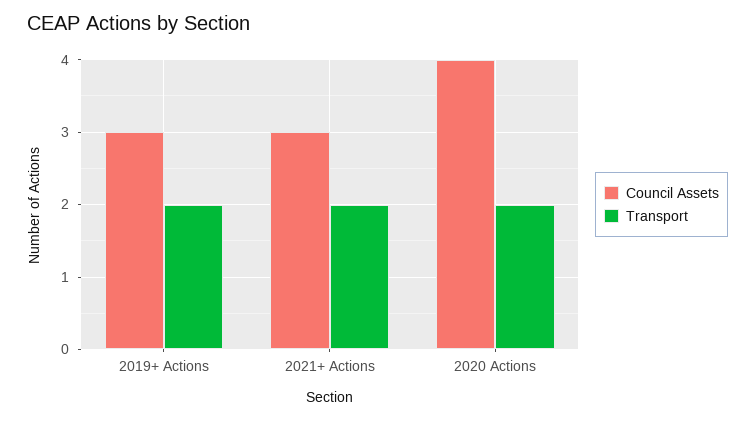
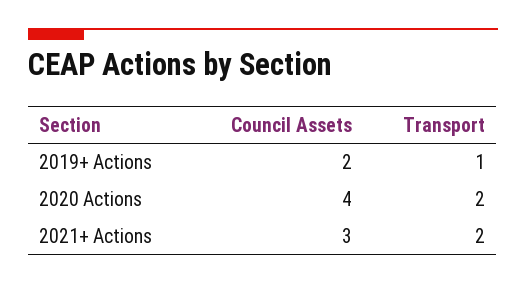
  {
    "Council Assets": {
-     "2019+ Actions": 3,
+     "2019+ Actions": 2,
      "2021+ Actions": 3,
      "2020 Actions": 4
    },
    "Transport": {
-     "2019+ Actions": 2,
+     "2019+ Actions": 1,
      "2021+ Actions": 2,
      "2020 Actions": 2
    }
  }

